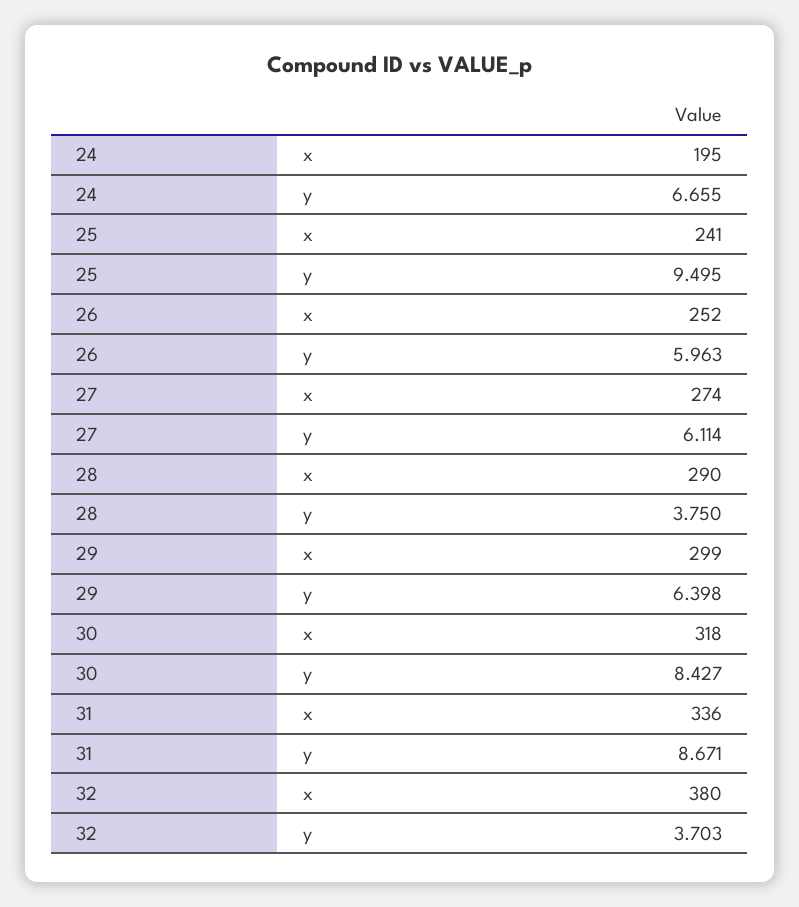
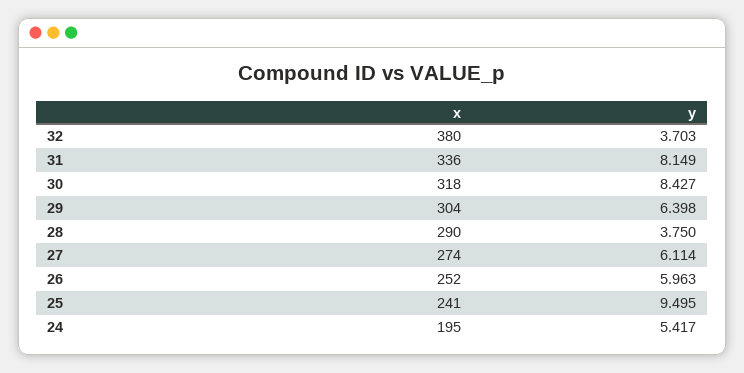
  {
    "24": {
      "x": 195,
-     "y": 6.655
+     "y": 5.417
    },
    "25": {
      "x": 241,
      "y": 9.495
    },
    "26": {
      "x": 252,
      "y": 5.963
    },
    "27": {
      "x": 274,
      "y": 6.114
    },
    "28": {
      "x": 290,
      "y": 3.75
    },
    "29": {
-     "x": 299,
+     "x": 304,
      "y": 6.398
    },
    "30": {
      "x": 318,
      "y": 8.427
    },
    "31": {
      "x": 336,
-     "y": 8.671
+     "y": 8.149
    },
    "32": {
      "x": 380,
      "y": 3.703
    }
  }

